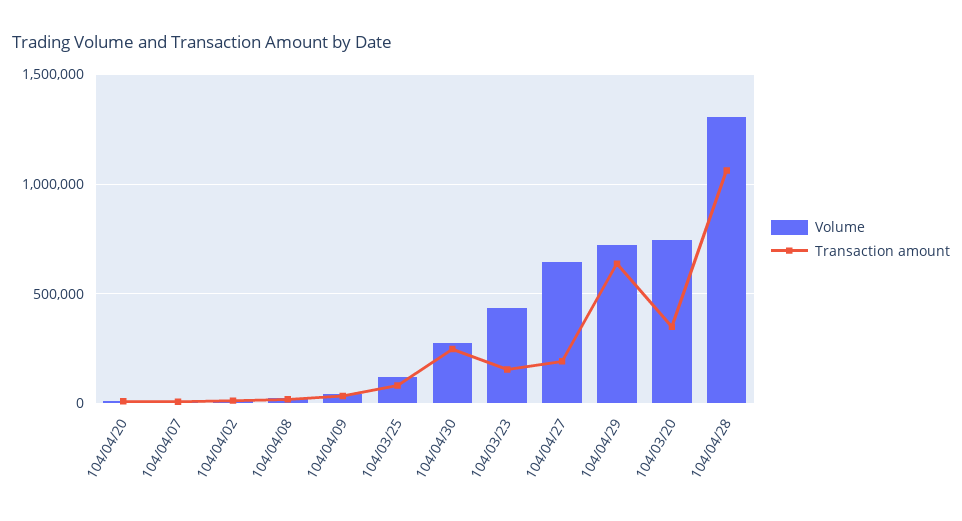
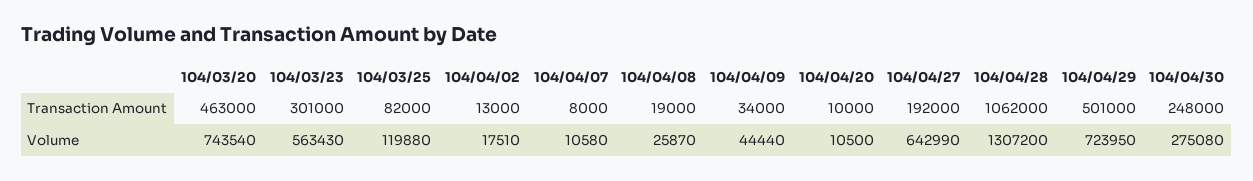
  {
    "Volume": {
      "104/04/20": 10500,
      "104/04/07": 10580,
      "104/04/02": 17510,
      "104/04/08": 25870,
      "104/04/09": 44440,
      "104/03/25": 119880,
      "104/04/30": 275080,
-     "104/03/23": 450000,
+     "104/03/23": 563430,
      "104/04/27": 642990,
      "104/04/29": 723950,
      "104/03/20": 743540,
      "104/04/28": 1307200
    },
    "Transaction amount": {
      "104/04/20": 10000,
      "104/04/07": 8000,
      "104/04/02": 13000,
      "104/04/08": 19000,
      "104/04/09": 34000,
      "104/03/25": 82000,
      "104/04/30": 248000,
-     "104/03/23": 150000,
+     "104/03/23": 301000,
      "104/04/27": 192000,
-     "104/04/29": 650000,
+     "104/04/29": 501000,
-     "104/03/20": 350000,
+     "104/03/20": 463000,
      "104/04/28": 1062000
    }
  }

